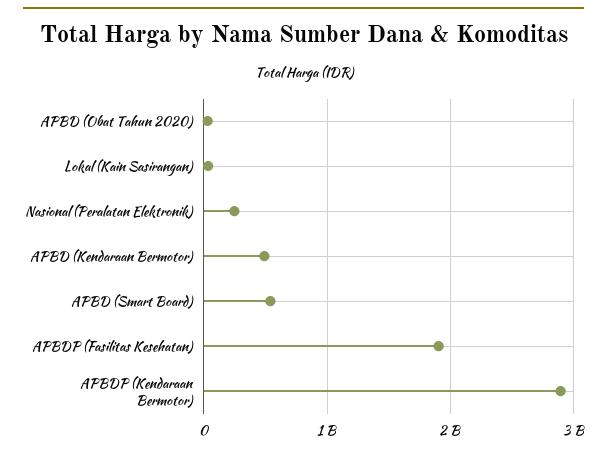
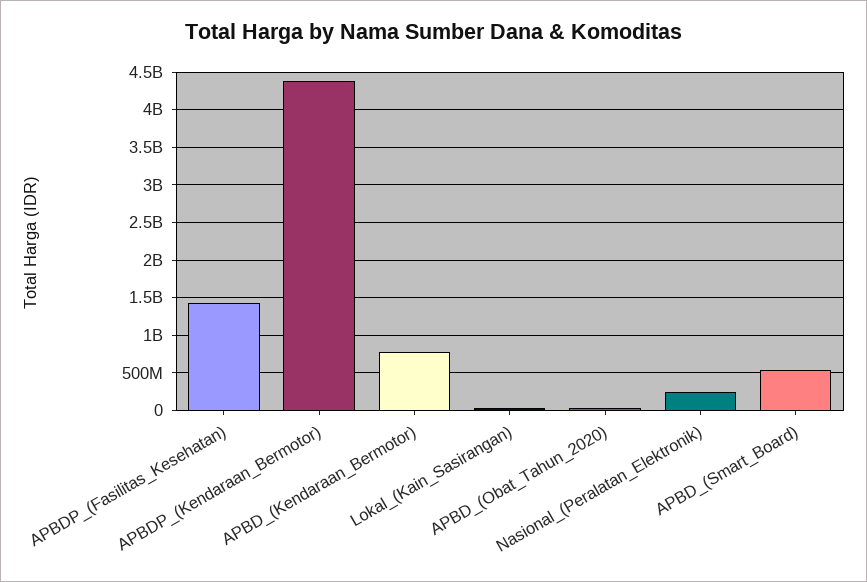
  {
    "APBD (Obat Tahun 2020)": 0,
    "Lokal (Kain Sasirangan)": 0,
    "Nasional (Peralatan Elektronik)": 200000000,
-   "APBD (Kendaraan Bermotor)": 500000000,
+   "APBD (Kendaraan Bermotor)": 800000000,
    "APBD (Smart Board)": 500000000,
-   "APBDP (Fasilitas Kesehatan)": 1900000000,
+   "APBDP (Fasilitas Kesehatan)": 1400000000,
-   "APBDP (Kendaraan Bermotor)": 2900000000
+   "APBDP (Kendaraan Bermotor)": 4400000000
  }

